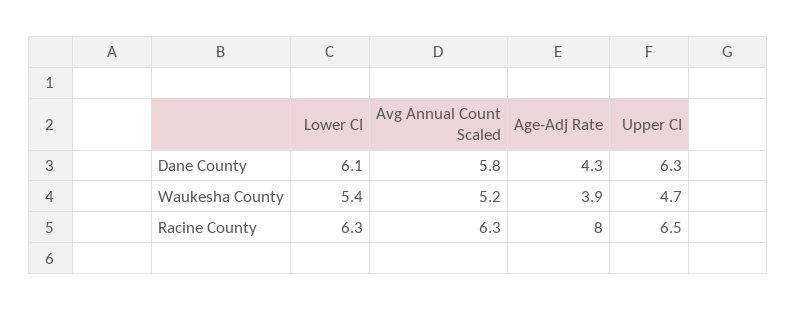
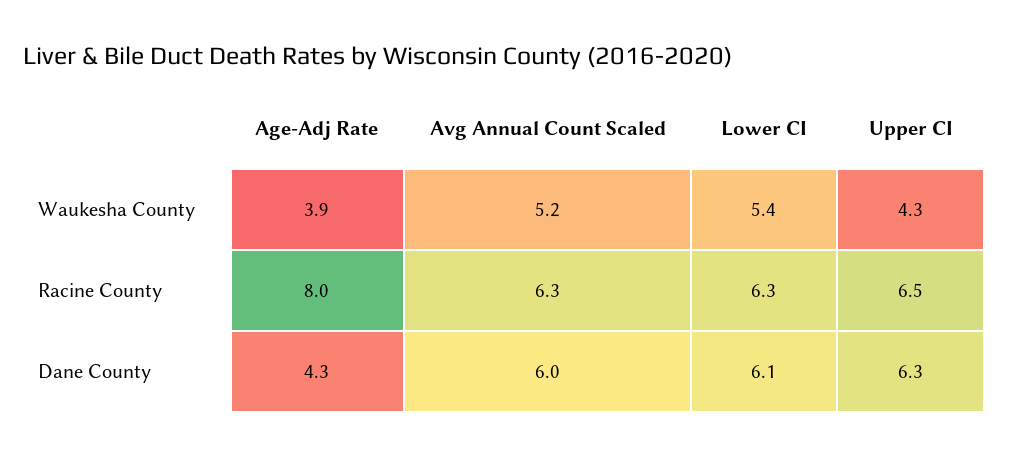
  {
    "Lower CI": {
      "Dane County": 6.1,
      "Waukesha County": 5.4,
      "Racine County": 6.3
    },
    "Avg Annual Count Scaled": {
-     "Dane County": 5.8,
+     "Dane County": 6,
      "Waukesha County": 5.2,
      "Racine County": 6.3
    },
    "Age-Adj Rate": {
      "Dane County": 4.3,
      "Waukesha County": 3.9,
      "Racine County": 8
    },
    "Upper CI": {
      "Dane County": 6.3,
-     "Waukesha County": 4.7,
+     "Waukesha County": 4.3,
      "Racine County": 6.5
    }
  }

